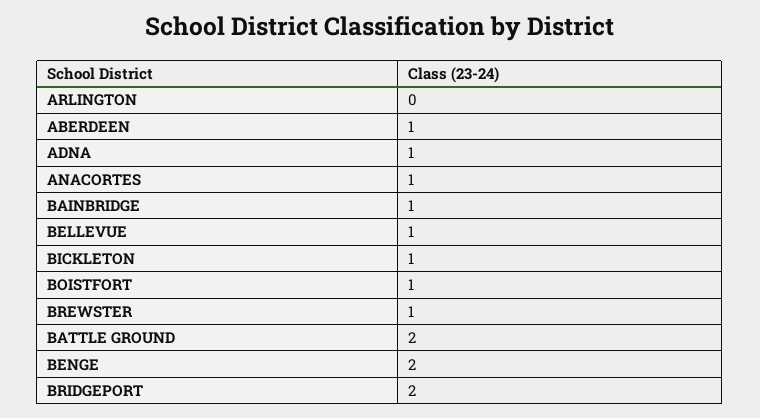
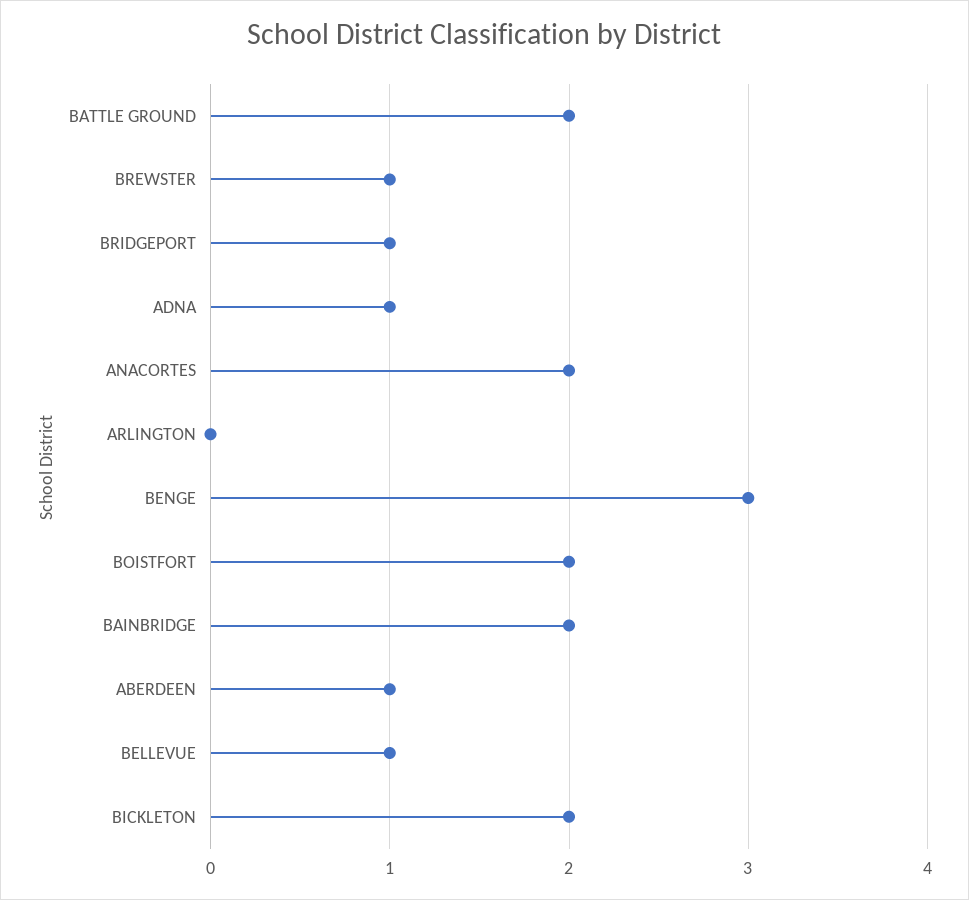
  {
    "ARLINGTON": 0,
    "ABERDEEN": 1,
    "ADNA": 1,
-   "ANACORTES": 1,
+   "ANACORTES": 2,
-   "BAINBRIDGE": 1,
+   "BAINBRIDGE": 2,
    "BELLEVUE": 1,
-   "BICKLETON": 1,
+   "BICKLETON": 2,
-   "BOISTFORT": 1,
+   "BOISTFORT": 2,
    "BREWSTER": 1,
    "BATTLE GROUND": 2,
-   "BENGE": 2,
+   "BENGE": 3,
-   "BRIDGEPORT": 2
+   "BRIDGEPORT": 1
  }

